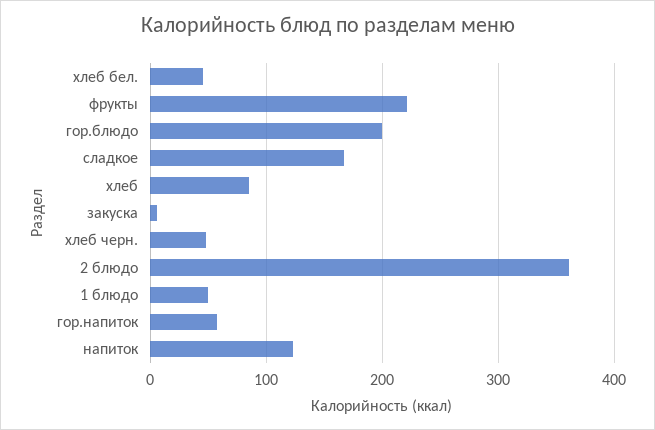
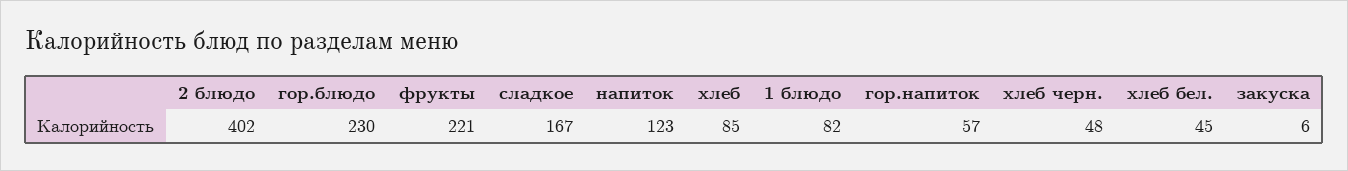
  {
    "хлеб бел.": 45,
    "фрукты": 221,
-   "гор.блюдо": 200,
+   "гор.блюдо": 230,
    "сладкое": 167,
    "хлеб": 85,
    "закуска": 6,
    "хлеб черн.": 48,
-   "2 блюдо": 360,
+   "2 блюдо": 402,
-   "1 блюдо": 50,
+   "1 блюдо": 82,
    "гор.напиток": 57,
    "напиток": 123
  }

